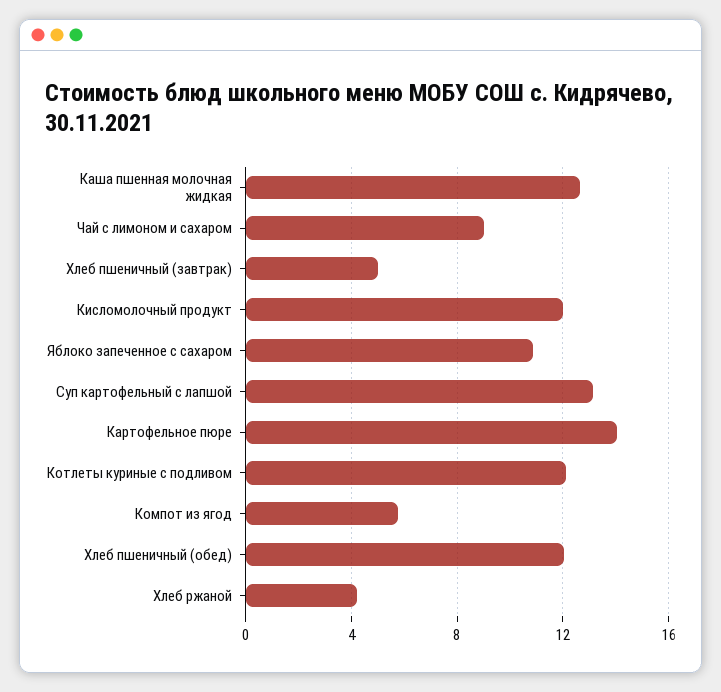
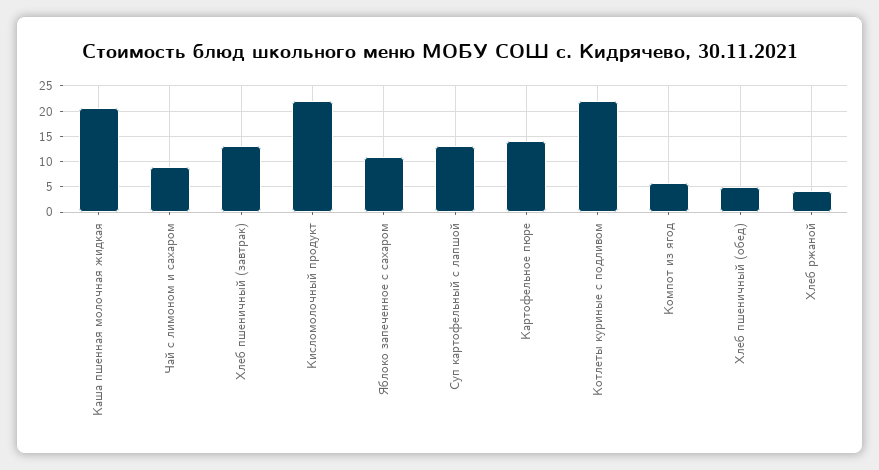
  {
-   "Каша пшенная молочная жидкая": 12.5,
+   "Каша пшенная молочная жидкая": 20,
    "Чай с лимоном и сахаром": 9,
-   "Хлеб пшеничный (завтрак)": 5,
+   "Хлеб пшеничный (завтрак)": 12.5,
-   "Кисломолочный продукт": 12,
+   "Кисломолочный продукт": 22.5,
    "Яблоко запеченное с сахаром": 11,
    "Суп картофельный с лапшой": 13,
    "Картофельное пюре": 14,
-   "Котлеты куриные с подливом": 12,
+   "Котлеты куриные с подливом": 22.5,
    "Компот из ягод": 6,
-   "Хлеб пшеничный (обед)": 12,
+   "Хлеб пшеничный (обед)": 5,
    "Хлеб ржаной": 4
  }

